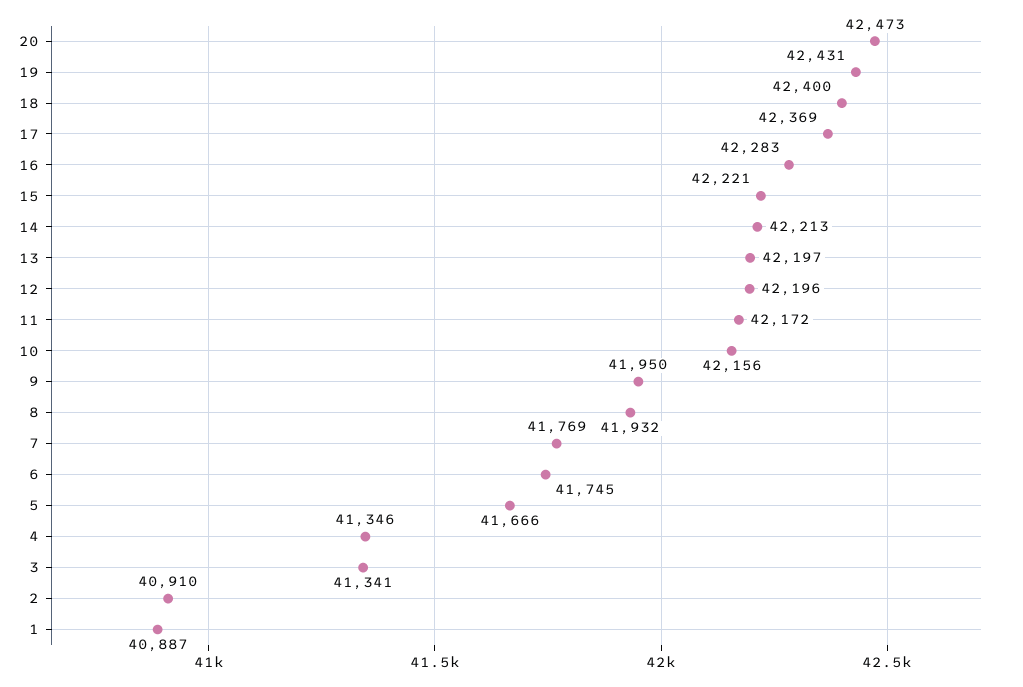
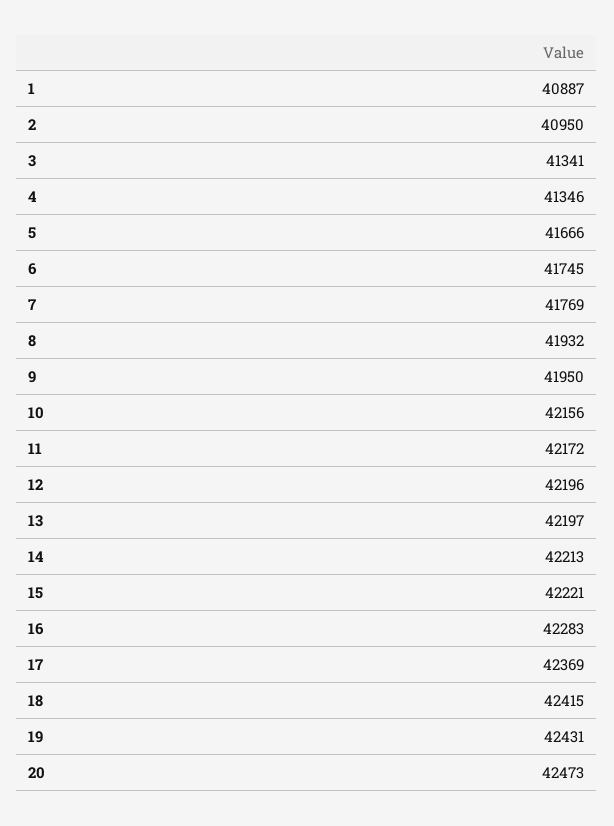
  {
    "20": 42473,
    "19": 42431,
-   "18": 42400,
+   "18": 42415,
    "17": 42369,
    "16": 42283,
    "15": 42221,
    "14": 42213,
    "13": 42197,
    "12": 42196,
    "11": 42172,
    "10": 42156,
    "9": 41950,
    "8": 41932,
    "7": 41769,
    "6": 41745,
    "5": 41666,
    "4": 41346,
    "3": 41341,
-   "2": 40910,
+   "2": 40950,
    "1": 40887
  }

